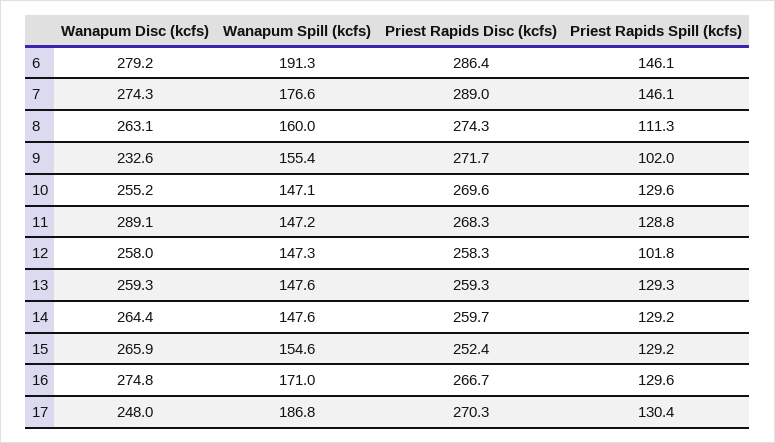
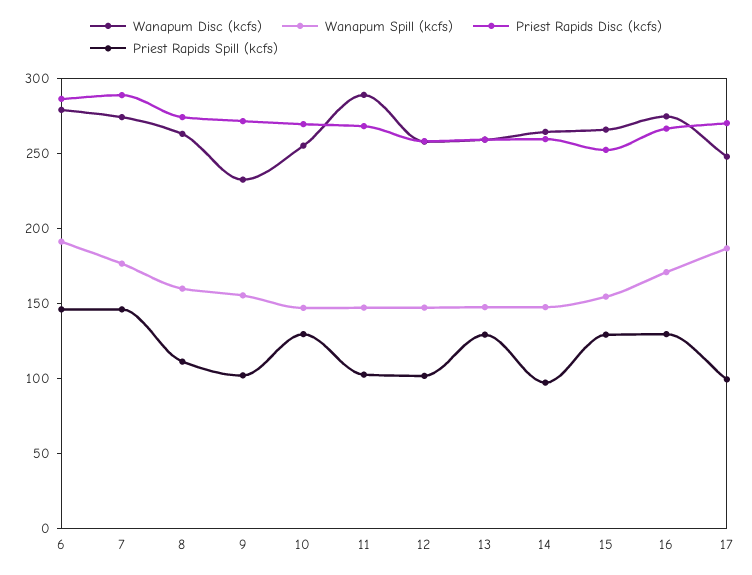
  {
    "Wanapum Disc (kcfs)": {
      "6": 279.2,
      "7": 274.3,
      "8": 263.1,
      "9": 232.6,
      "10": 255.2,
      "11": 289.1,
      "12": 258,
      "13": 259.3,
      "14": 264.4,
      "15": 265.9,
      "16": 274.8,
      "17": 248
    },
    "Wanapum Spill (kcfs)": {
      "6": 191.3,
      "7": 176.6,
      "8": 160,
      "9": 155.4,
      "10": 147.1,
      "11": 147.2,
      "12": 147.3,
      "13": 147.6,
      "14": 147.6,
      "15": 154.6,
      "16": 171,
      "17": 186.8
    },
    "Priest Rapids Disc (kcfs)": {
      "6": 286.4,
      "7": 289,
      "8": 274.3,
      "9": 271.7,
      "10": 269.6,
      "11": 268.3,
      "12": 258.3,
      "13": 259.3,
      "14": 259.7,
      "15": 252.4,
      "16": 266.7,
      "17": 270.3
    },
    "Priest Rapids Spill (kcfs)": {
      "6": 146.1,
      "7": 146.1,
      "8": 111.3,
      "9": 102,
      "10": 129.6,
-     "11": 128.8,
+     "11": 100,
      "12": 101.8,
      "13": 129.3,
-     "14": 129.2,
+     "14": 100,
      "15": 129.2,
      "16": 129.6,
-     "17": 130.4
+     "17": 100
    }
  }

